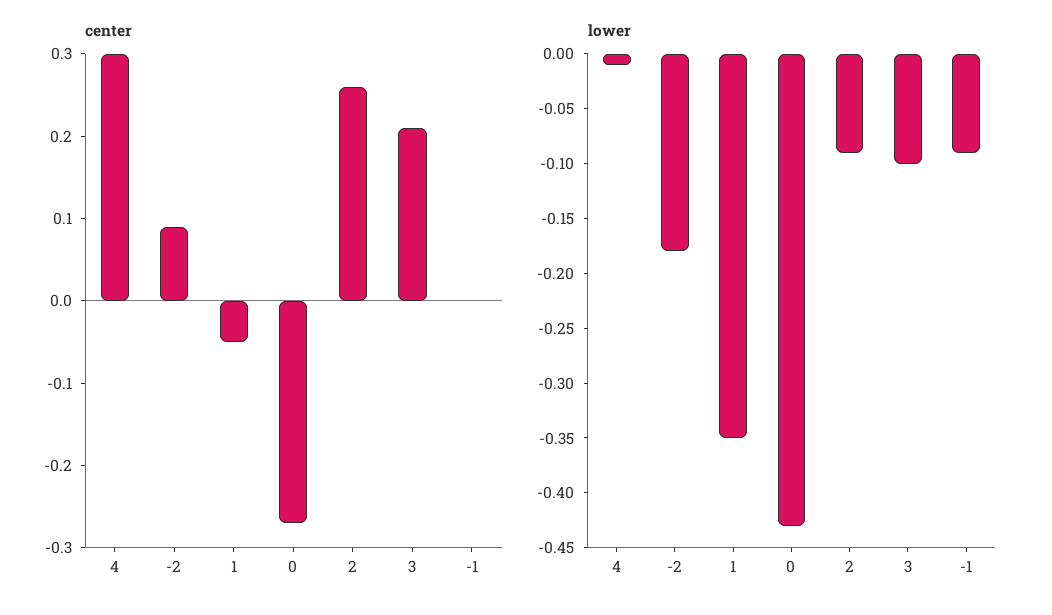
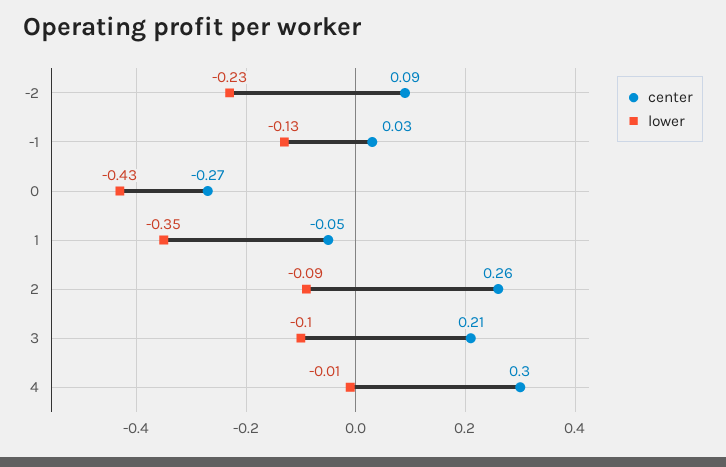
  {
    "center": {
      "4": 0.3,
      "-2": 0.09,
      "1": -0.05,
      "0": -0.27,
      "2": 0.26,
      "3": 0.21,
-     "-1": 0
+     "-1": 0.03
    },
    "lower": {
      "4": -0.01,
-     "-2": -0.18,
+     "-2": -0.23,
      "1": -0.35,
      "0": -0.43,
      "2": -0.09,
      "3": -0.1,
-     "-1": -0.09
+     "-1": -0.13
    }
  }

